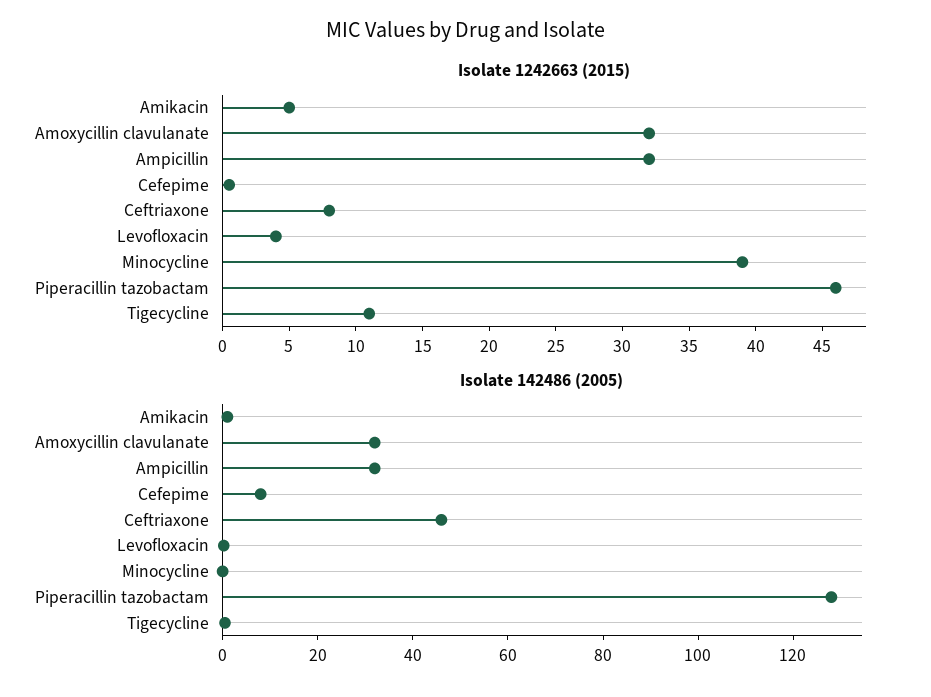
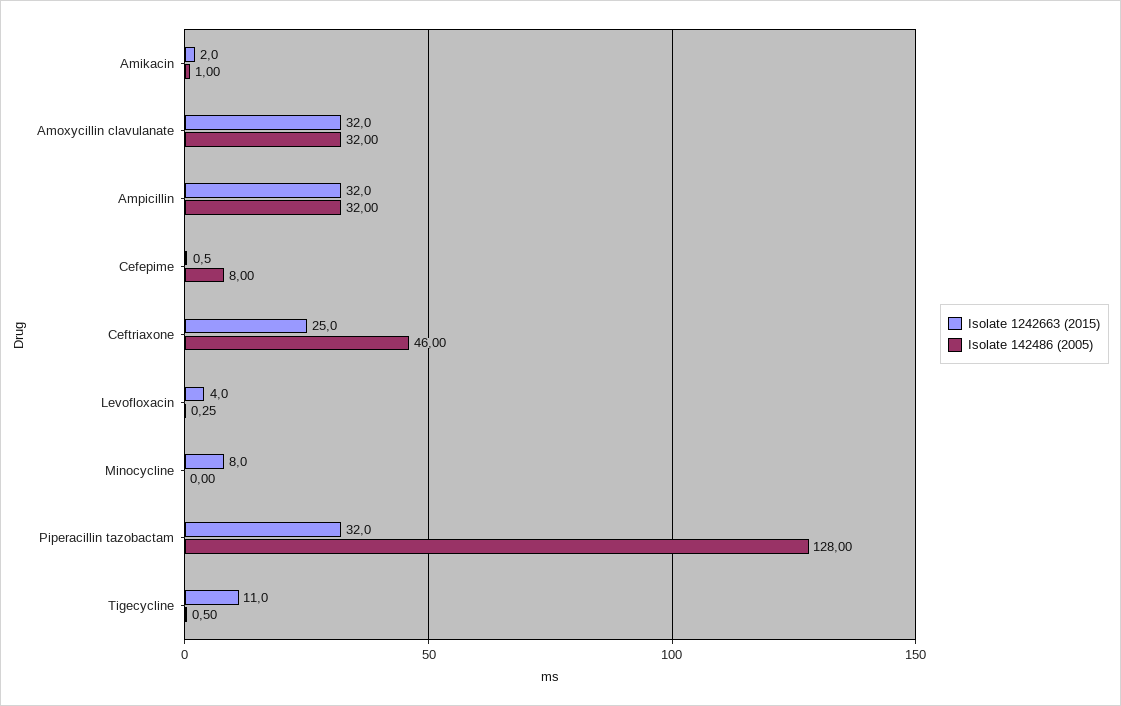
  {
    "Isolate 1242663 (2015)": {
-     "Amikacin": 5,
+     "Amikacin": 2,
      "Amoxycillin clavulanate": 32,
      "Ampicillin": 32,
      "Cefepime": 0.5,
-     "Ceftriaxone": 8,
+     "Ceftriaxone": 25,
      "Levofloxacin": 4,
-     "Minocycline": 39,
+     "Minocycline": 8,
-     "Piperacillin tazobactam": 46,
+     "Piperacillin tazobactam": 32,
      "Tigecycline": 11
    },
    "Isolate 142486 (2005)": {
      "Amikacin": 1,
      "Amoxycillin clavulanate": 32,
      "Ampicillin": 32,
      "Cefepime": 8,
      "Ceftriaxone": 46,
      "Levofloxacin": 0.25,
      "Minocycline": 0,
      "Piperacillin tazobactam": 128,
      "Tigecycline": 0.5
    }
  }

